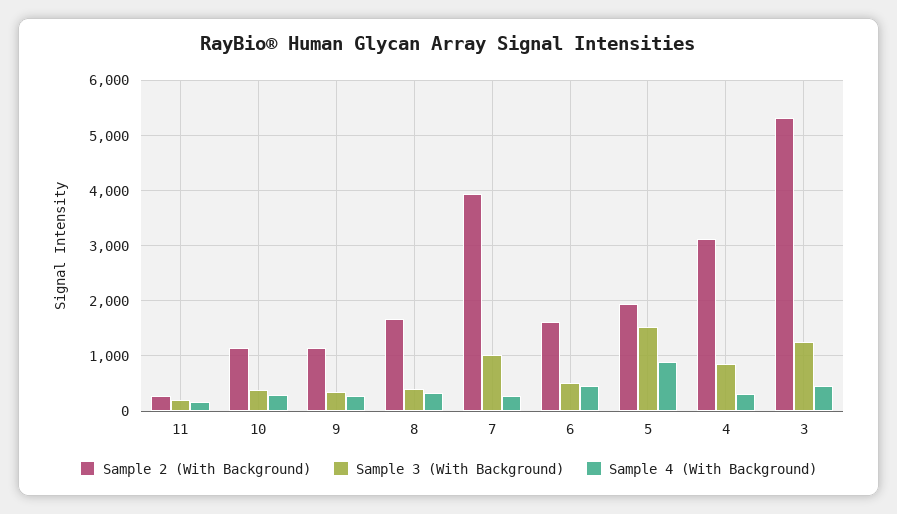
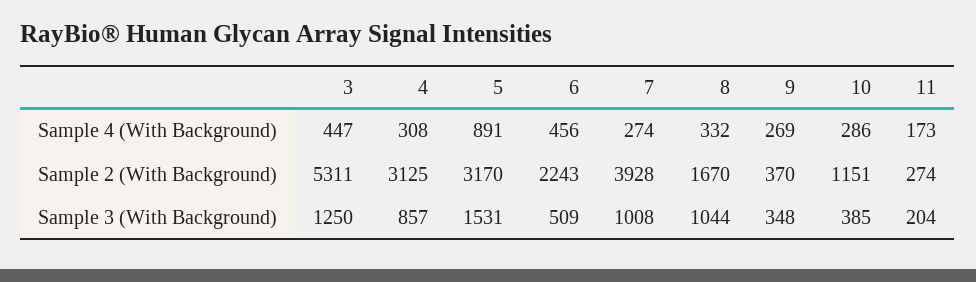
  {
    "Sample 2 (With Background)": {
      "11": 274,
      "10": 1151,
-     "9": 1200,
+     "9": 370,
      "8": 1670,
      "7": 3928,
-     "6": 1600,
+     "6": 2243,
-     "5": 2000,
+     "5": 3170,
      "4": 3125,
      "3": 5311
    },
    "Sample 3 (With Background)": {
      "11": 204,
      "10": 385,
      "9": 348,
-     "8": 400,
+     "8": 1044,
      "7": 1008,
      "6": 509,
      "5": 1531,
      "4": 857,
      "3": 1250
    },
    "Sample 4 (With Background)": {
      "11": 173,
      "10": 286,
      "9": 269,
      "8": 332,
      "7": 274,
      "6": 456,
      "5": 891,
      "4": 308,
      "3": 447
    }
  }

